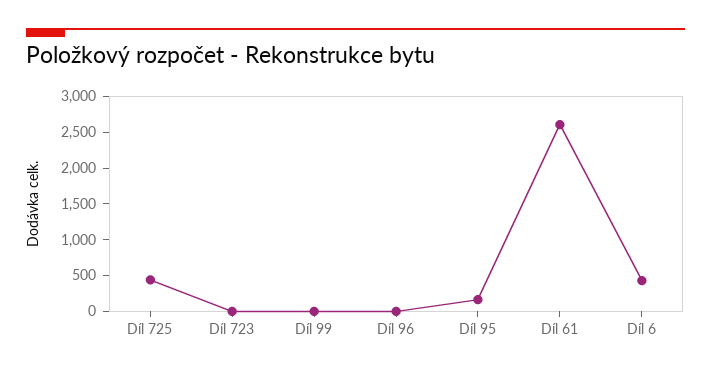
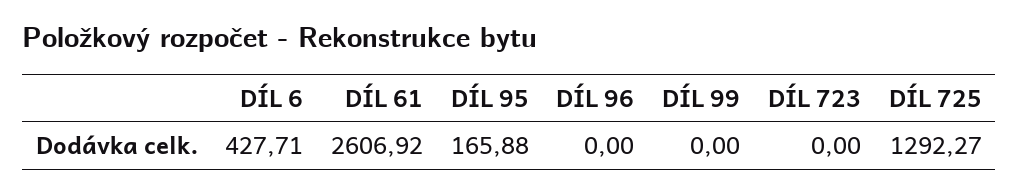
  {
-   "Díl 725": 500,
+   "Díl 725": 1292.27,
    "Díl 723": 0,
    "Díl 99": 0,
    "Díl 96": 0,
    "Díl 95": 165.88,
    "Díl 61": 2606.92,
    "Díl 6": 427.71
  }

